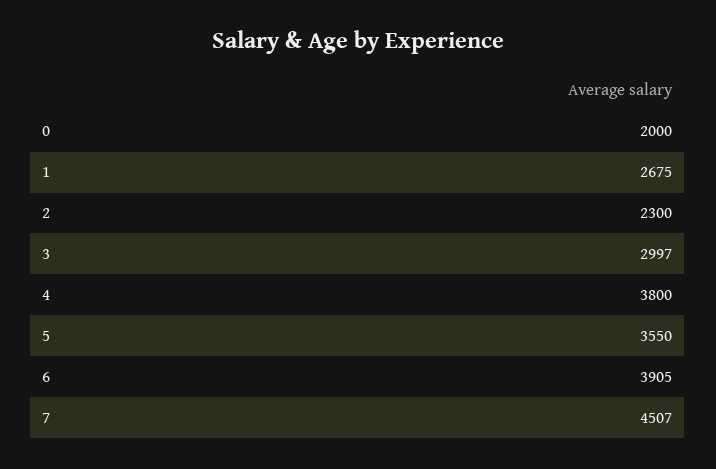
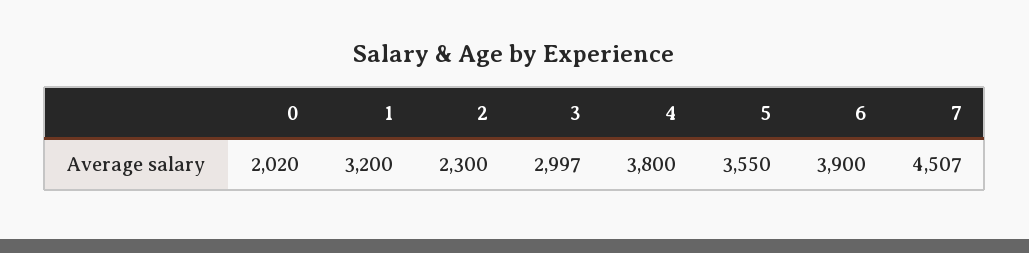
  {
-   "0": 2000,
+   "0": 2020,
-   "1": 2675,
+   "1": 3200,
    "2": 2300,
    "3": 2997,
    "4": 3800,
    "5": 3550,
-   "6": 3905,
+   "6": 3900,
    "7": 4507
  }

